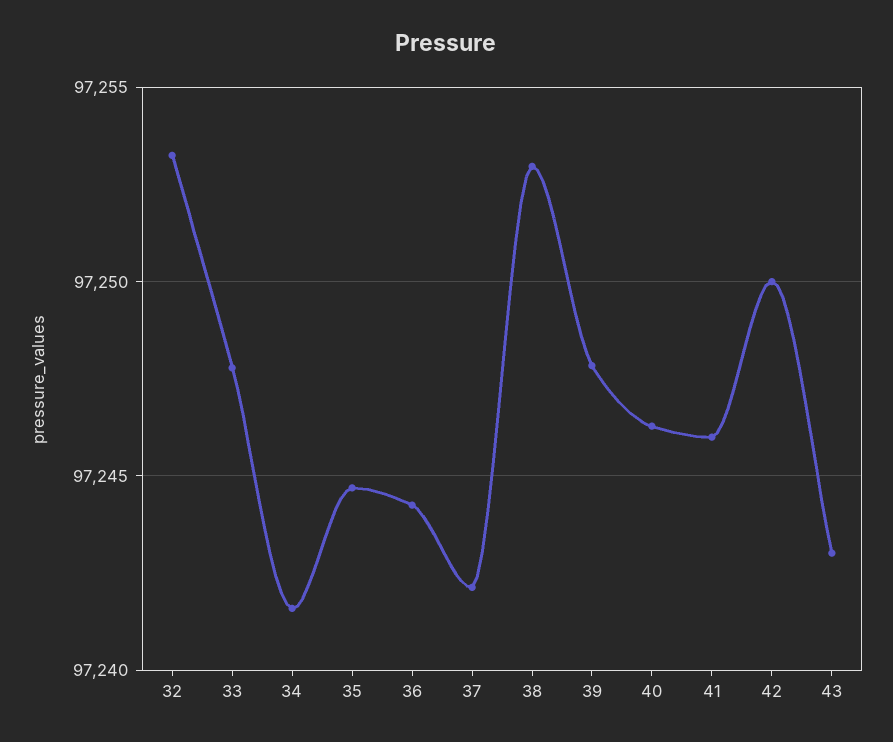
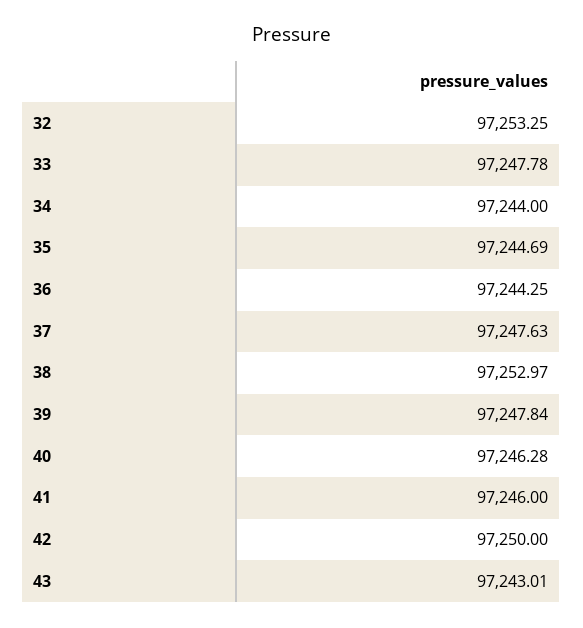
  {
    "32": 97253.25,
    "33": 97247.78,
-   "34": 97241.5,
+   "34": 97244,
    "35": 97244.69,
    "36": 97244.25,
-   "37": 97242,
+   "37": 97247.63,
    "38": 97252.97,
    "39": 97247.84,
    "40": 97246.28,
    "41": 97246,
    "42": 97250,
    "43": 97243.01
  }

